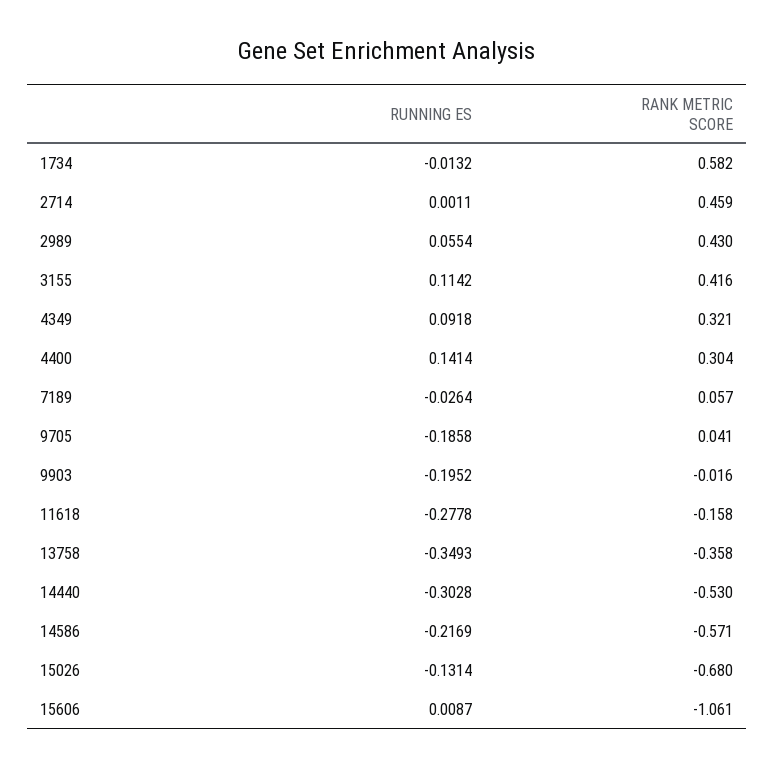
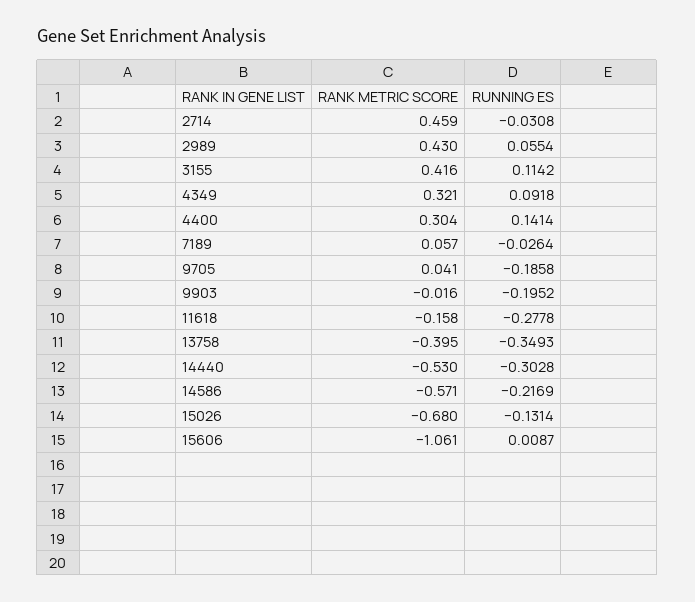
  {
    "RUNNING ES": {
-     "1734": -0.0132,
-     "2714": 0.0011,
+     "2714": -0.0308,
      "2989": 0.0554,
      "3155": 0.1142,
      "4349": 0.0918,
      "4400": 0.1414,
      "7189": -0.0264,
      "9705": -0.1858,
      "9903": -0.1952,
      "11618": -0.2778,
      "13758": -0.3493,
      "14440": -0.3028,
      "14586": -0.2169,
      "15026": -0.1314,
      "15606": 0.0087
    },
    "RANK METRIC SCORE": {
-     "1734": 0.582,
      "2714": 0.459,
      "2989": 0.43,
      "3155": 0.416,
      "4349": 0.321,
      "4400": 0.304,
      "7189": 0.057,
      "9705": 0.041,
      "9903": -0.016,
      "11618": -0.158,
-     "13758": -0.358,
+     "13758": -0.395,
      "14440": -0.53,
      "14586": -0.571,
      "15026": -0.68,
      "15606": -1.061
    }
  }

